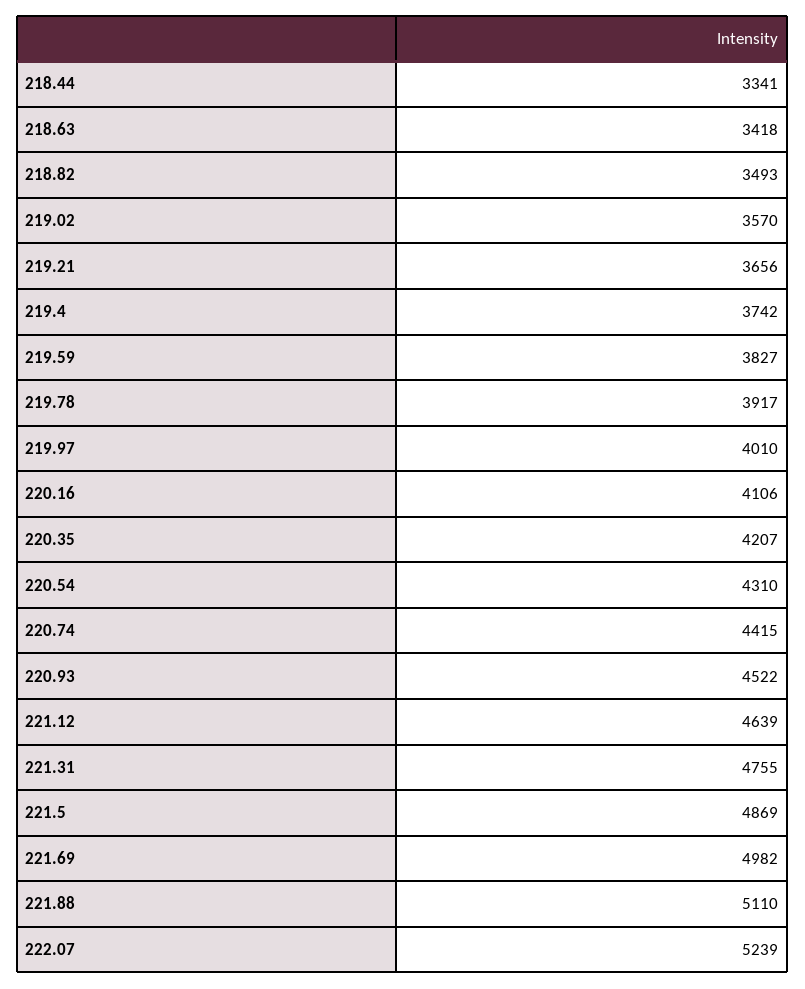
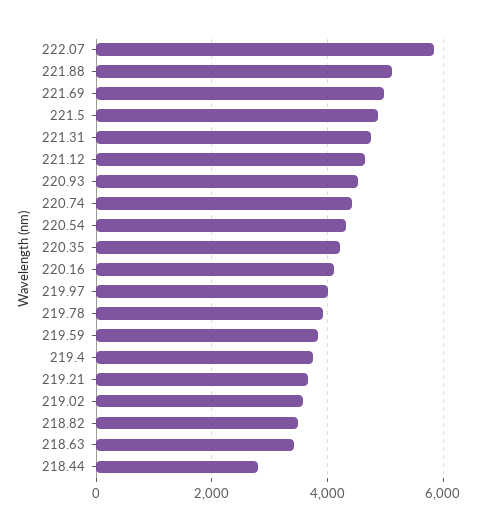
  {
-   "218.44": 3341,
+   "218.44": 2800,
    "218.63": 3418,
    "218.82": 3493,
    "219.02": 3570,
    "219.21": 3656,
    "219.4": 3742,
    "219.59": 3827,
    "219.78": 3917,
    "219.97": 4010,
    "220.16": 4106,
    "220.35": 4207,
    "220.54": 4310,
    "220.74": 4415,
    "220.93": 4522,
    "221.12": 4639,
    "221.31": 4755,
    "221.5": 4869,
    "221.69": 4982,
    "221.88": 5110,
-   "222.07": 5239
+   "222.07": 5800
  }

